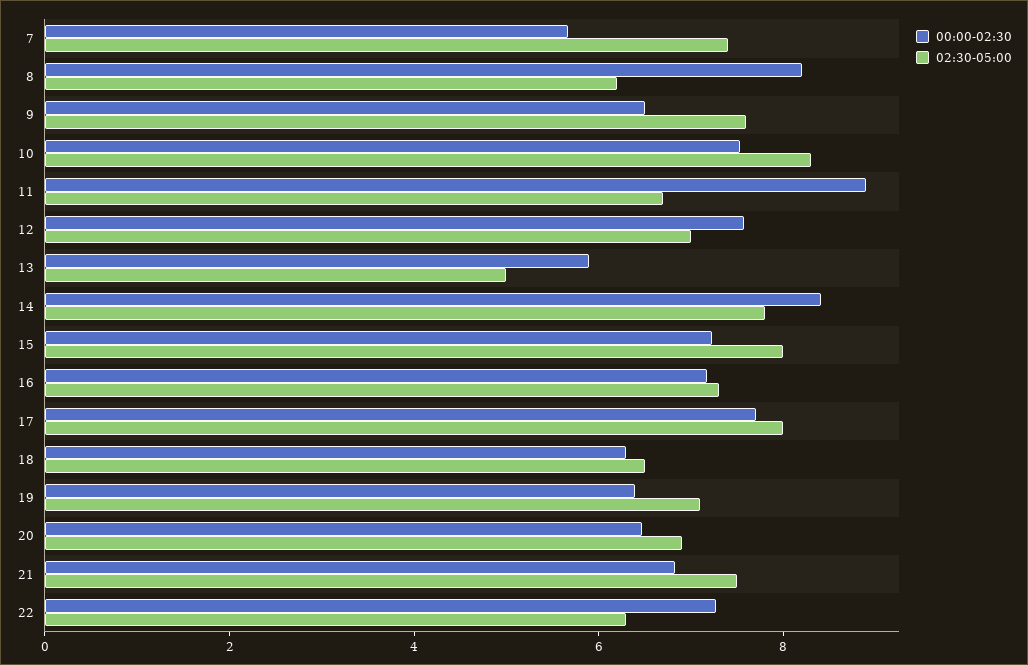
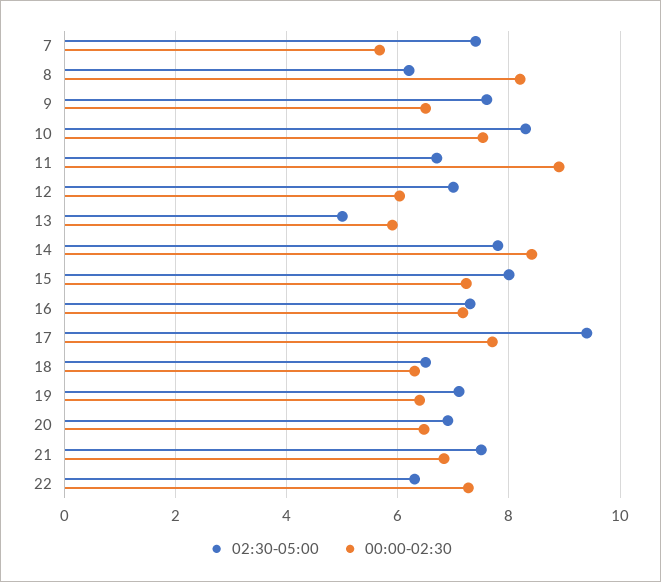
  {
    "00:00-02:30": {
      "7": 5.6,
      "8": 8.2,
      "9": 6.6,
      "10": 7.6,
      "11": 9,
-     "12": 7.5,
+     "12": 6,
      "13": 6,
      "14": 8.4,
      "15": 7.2,
      "16": 7.2,
      "17": 7.8,
      "18": 6.4,
      "19": 6.4,
      "20": 6.4,
      "21": 6.8,
      "22": 7.2
    },
    "02:30-05:00": {
      "7": 7.4,
      "8": 6.2,
      "9": 7.6,
      "10": 8.4,
      "11": 6.8,
      "12": 7,
      "13": 5,
      "14": 7.8,
      "15": 8,
      "16": 7.4,
-     "17": 8,
+     "17": 9.4,
      "18": 6.6,
      "19": 7.2,
      "20": 7,
      "21": 7.6,
      "22": 6.4
    }
  }

